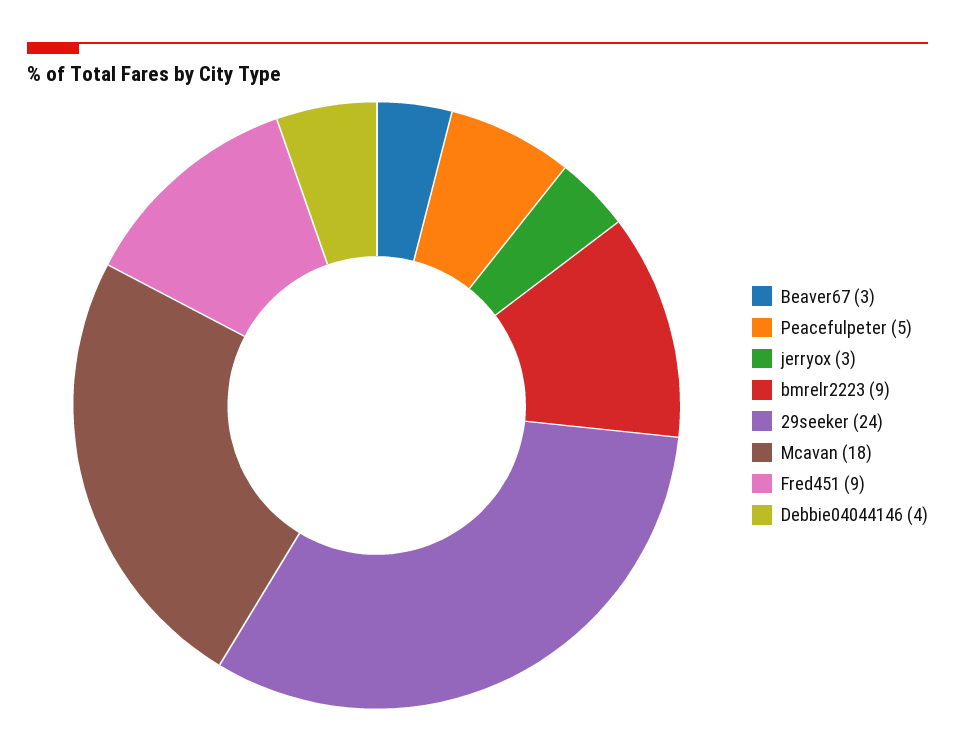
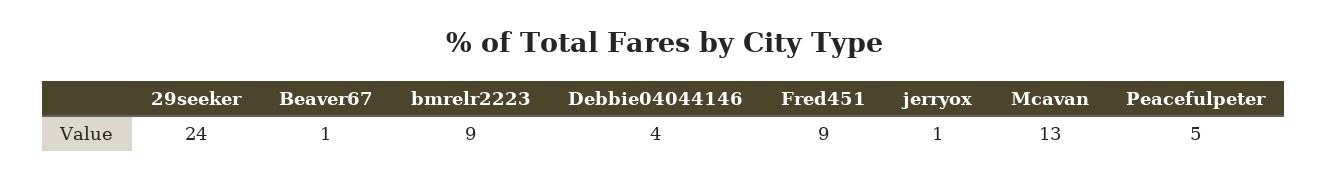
  {
-   "Beaver67": 3,
+   "Beaver67": 1,
    "Peacefulpeter": 5,
-   "jerryox": 3,
+   "jerryox": 1,
    "bmrelr2223": 9,
    "29seeker": 24,
-   "Mcavan": 18,
+   "Mcavan": 13,
    "Fred451": 9,
    "Debbie04044146": 4
  }

